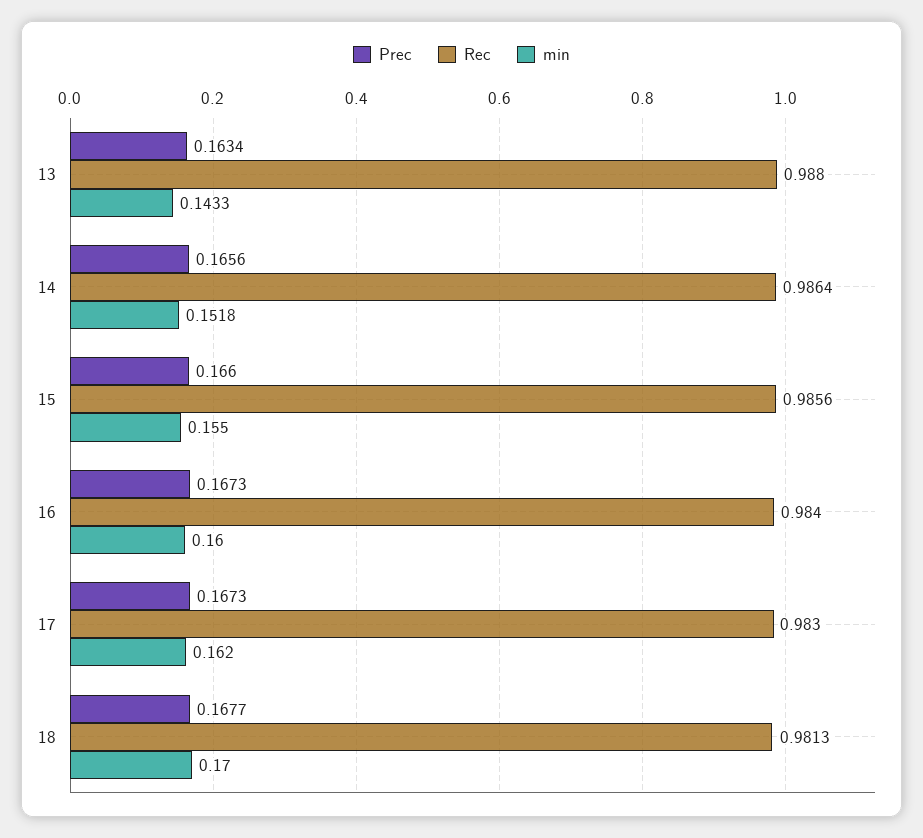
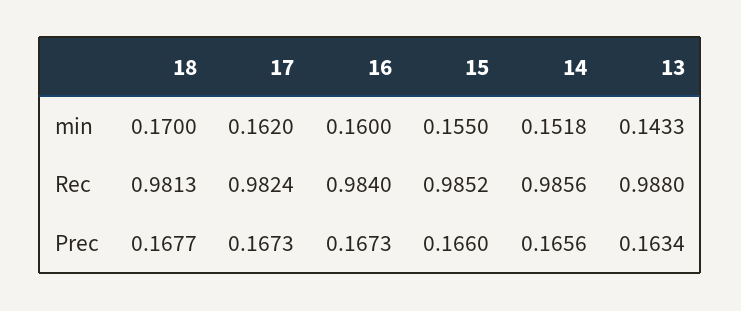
  {
    "Prec": {
      "13": 0.1634,
      "14": 0.1656,
      "15": 0.166,
      "16": 0.1673,
      "17": 0.1673,
      "18": 0.1677
    },
    "Rec": {
      "13": 0.988,
-     "14": 0.9864,
+     "14": 0.9856,
-     "15": 0.9856,
+     "15": 0.9852,
      "16": 0.984,
-     "17": 0.983,
+     "17": 0.9824,
      "18": 0.9813
    },
    "min": {
      "13": 0.1433,
      "14": 0.1518,
      "15": 0.155,
      "16": 0.16,
      "17": 0.162,
      "18": 0.17
    }
  }

